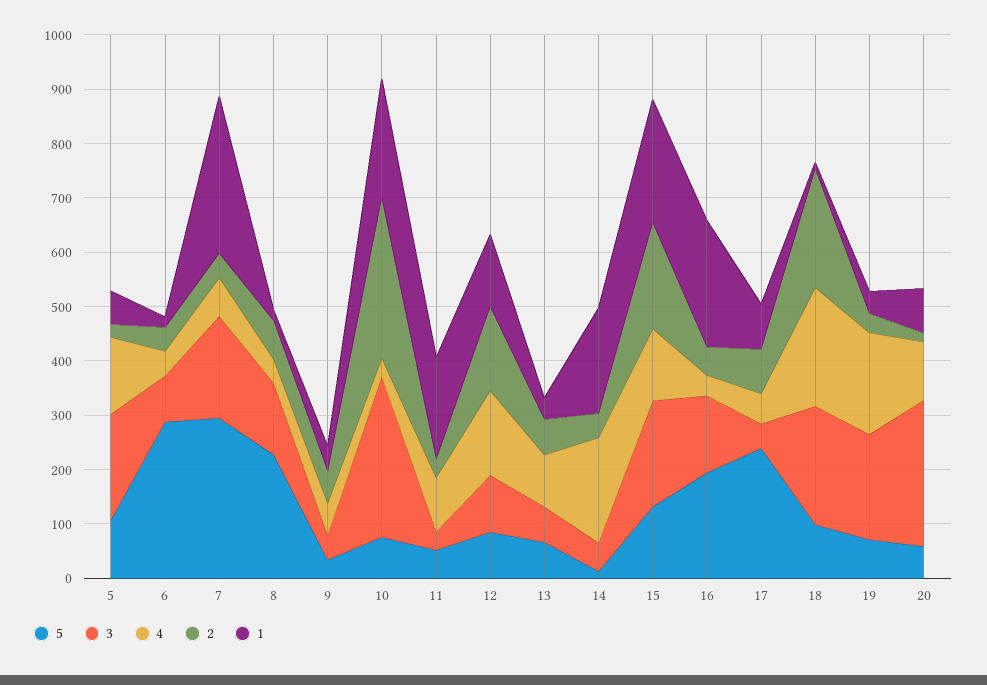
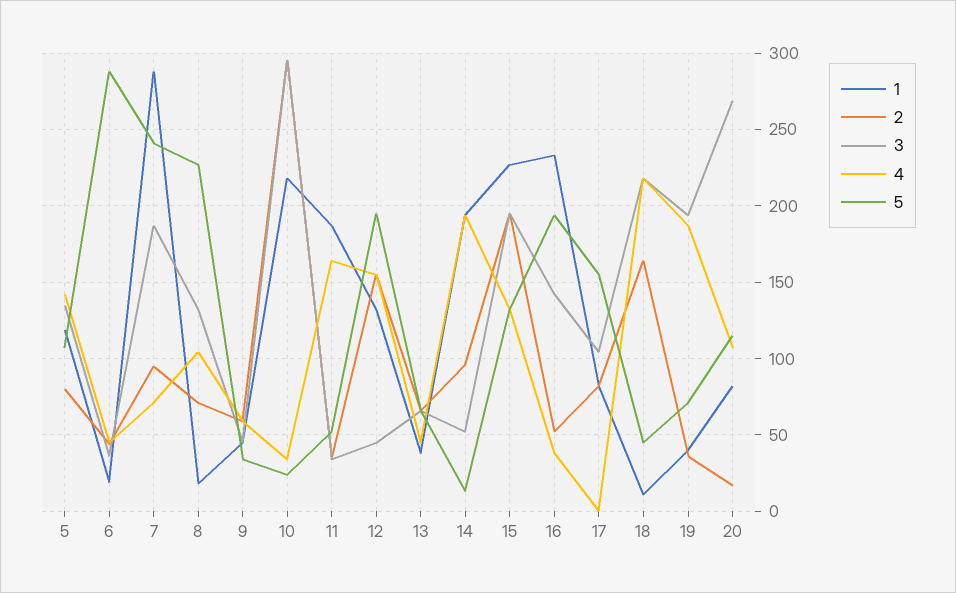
  {
    "5": {
      "5": 105,
      "6": 290,
-     "7": 300,
+     "7": 240,
      "8": 225,
      "9": 35,
-     "10": 80,
+     "10": 25,
      "11": 50,
-     "12": 80,
+     "12": 195,
      "13": 65,
      "14": 15,
      "15": 130,
      "16": 195,
-     "17": 240,
+     "17": 155,
-     "18": 100,
+     "18": 45,
      "19": 70,
-     "20": 60
+     "20": 115
    },
    "3": {
-     "5": 200,
+     "5": 135,
-     "6": 80,
+     "6": 35,
      "7": 185,
      "8": 130,
      "9": 45,
      "10": 295,
      "11": 35,
-     "12": 100,
+     "12": 45,
      "13": 65,
      "14": 50,
      "15": 195,
      "16": 140,
-     "17": 40,
+     "17": 105,
      "18": 220,
      "19": 195,
      "20": 270
    },
    "4": {
      "5": 140,
      "6": 45,
      "7": 70,
-     "8": 40,
+     "8": 105,
      "9": 60,
      "10": 35,
-     "11": 100,
+     "11": 165,
      "12": 155,
-     "13": 100,
+     "13": 45,
      "14": 195,
      "15": 130,
      "16": 40,
-     "17": 60,
+     "17": 0,
      "18": 220,
      "19": 185,
      "20": 105
    },
    "2": {
-     "5": 20,
+     "5": 80,
      "6": 45,
-     "7": 40,
+     "7": 95,
      "8": 70,
      "9": 60,
      "10": 295,
      "11": 35,
      "12": 155,
      "13": 65,
-     "14": 40,
+     "14": 95,
      "15": 195,
      "16": 50,
      "17": 80,
-     "18": 220,
+     "18": 165,
      "19": 35,
      "20": 15
    },
    "1": {
-     "5": 60,
+     "5": 120,
      "6": 20,
      "7": 290,
      "8": 20,
      "9": 45,
      "10": 220,
      "11": 185,
      "12": 130,
      "13": 40,
      "14": 195,
      "15": 225,
      "16": 235,
      "17": 80,
      "18": 10,
      "19": 40,
      "20": 80
    }
  }

